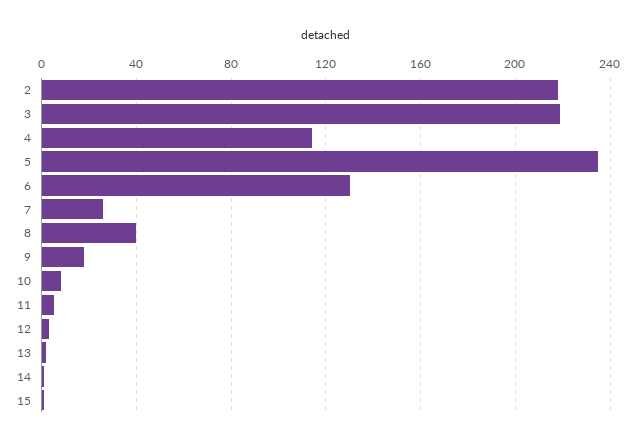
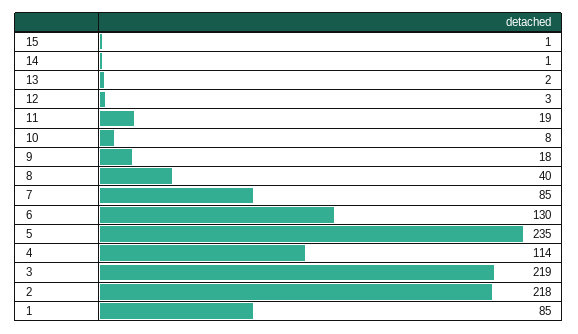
  {
    "2": 218,
    "3": 219,
    "4": 114,
    "5": 235,
    "6": 130,
-   "7": 25,
+   "7": 85,
    "8": 40,
    "9": 18,
    "10": 8,
-   "11": 5,
+   "11": 19,
    "12": 3,
    "13": 2,
    "14": 1,
-   "15": 1
+   "15": 1,
+   "1": 85
  }

